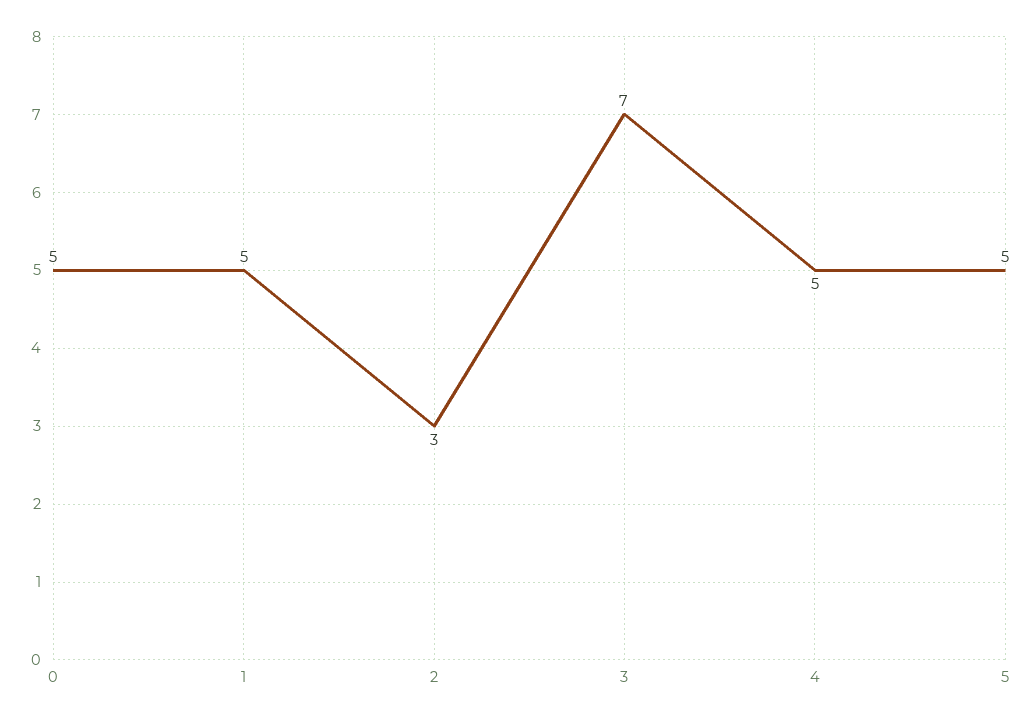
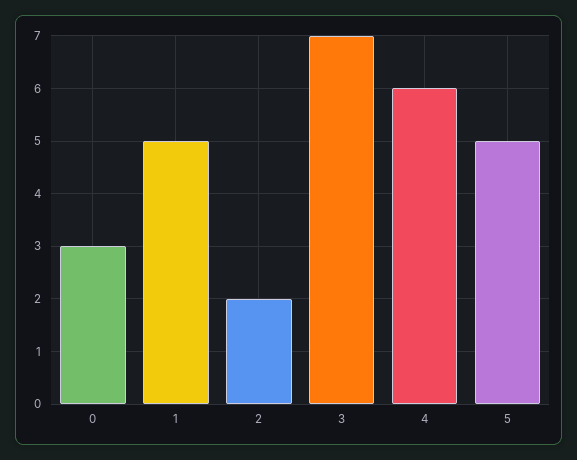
  {
-   "0": 5,
+   "0": 3,
    "1": 5,
-   "2": 3,
+   "2": 2,
    "3": 7,
-   "4": 5,
+   "4": 6,
    "5": 5
  }

